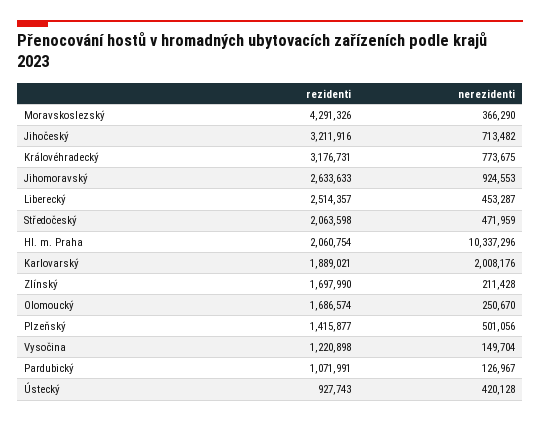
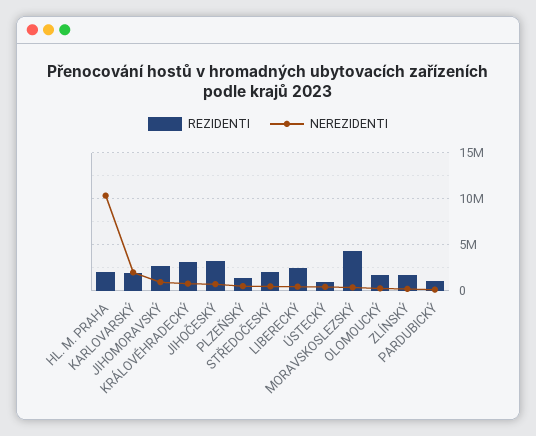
  {
    "rezidenti": {
      "Moravskoslezský": 4291326,
      "Jihočeský": 3211916,
      "Královéhradecký": 3176731,
      "Jihomoravský": 2633633,
      "Liberecký": 2514357,
      "Středočeský": 2063598,
      "Hl. m. Praha": 2060754,
      "Karlovarský": 1889021,
      "Zlínský": 1697990,
      "Olomoucký": 1686574,
      "Plzeňský": 1415877,
-     "Vysočina": 1220898,
      "Pardubický": 1071991,
      "Ústecký": 927743
    },
    "nerezidenti": {
      "Moravskoslezský": 366290,
      "Jihočeský": 713482,
      "Královéhradecký": 773675,
      "Jihomoravský": 924553,
      "Liberecký": 453287,
      "Středočeský": 471959,
      "Hl. m. Praha": 10337296,
      "Karlovarský": 2008176,
      "Zlínský": 211428,
      "Olomoucký": 250670,
      "Plzeňský": 501056,
-     "Vysočina": 149704,
      "Pardubický": 126967,
      "Ústecký": 420128
    }
  }

